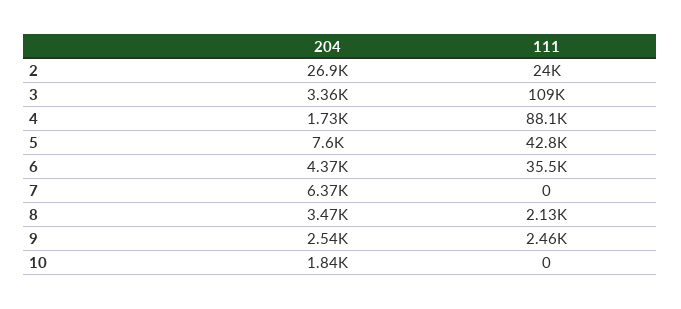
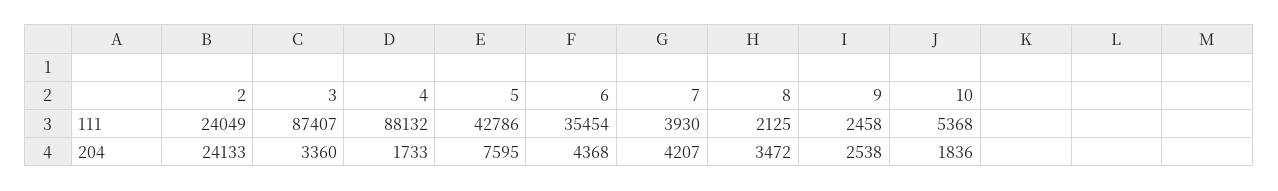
  {
    "204": {
-     "2": 26900,
+     "2": 24133,
      "3": 3360,
      "4": 1733,
      "5": 7595,
      "6": 4368,
-     "7": 6370,
+     "7": 4207,
      "8": 3472,
      "9": 2538,
      "10": 1836
    },
    "111": {
      "2": 24049,
-     "3": 109000,
+     "3": 87407,
      "4": 88132,
      "5": 42786,
      "6": 35454,
-     "7": 0,
+     "7": 3930,
      "8": 2125,
      "9": 2458,
-     "10": 0
+     "10": 5368
    }
  }

